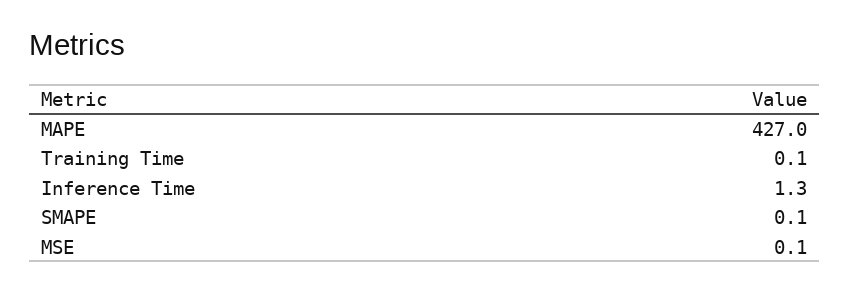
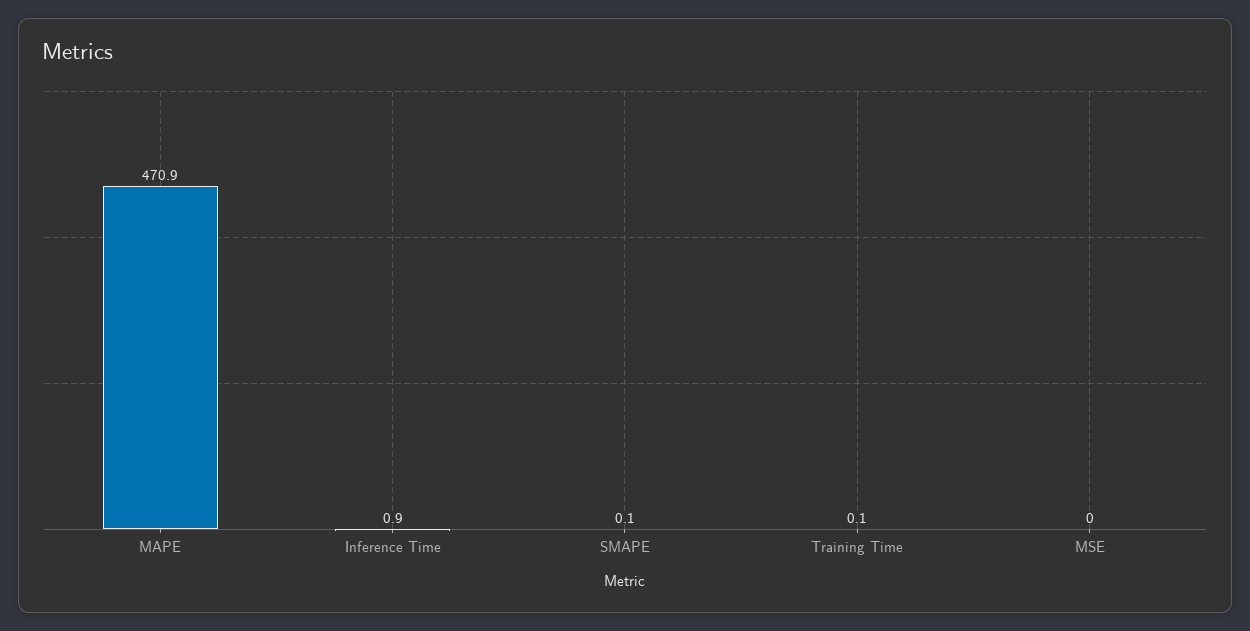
  {
-   "MAPE": 427,
+   "MAPE": 470.9,
    "Training Time": 0.1,
-   "Inference Time": 1.3,
+   "Inference Time": 0.9,
    "SMAPE": 0.1,
-   "MSE": 0.1
+   "MSE": 0
  }

